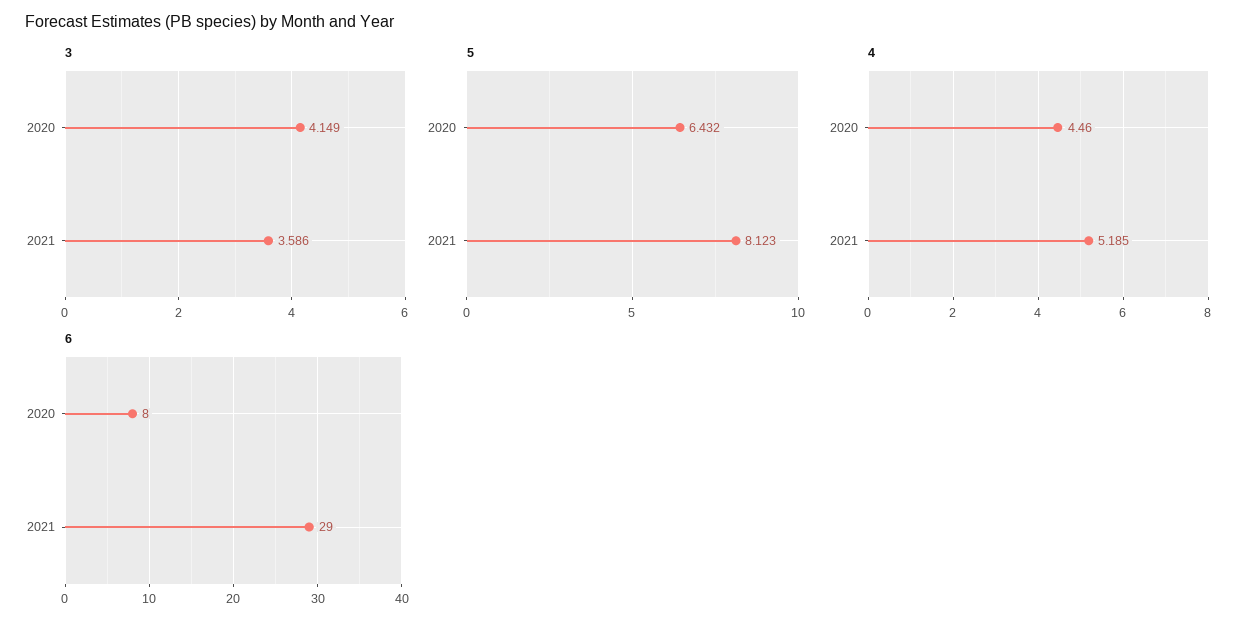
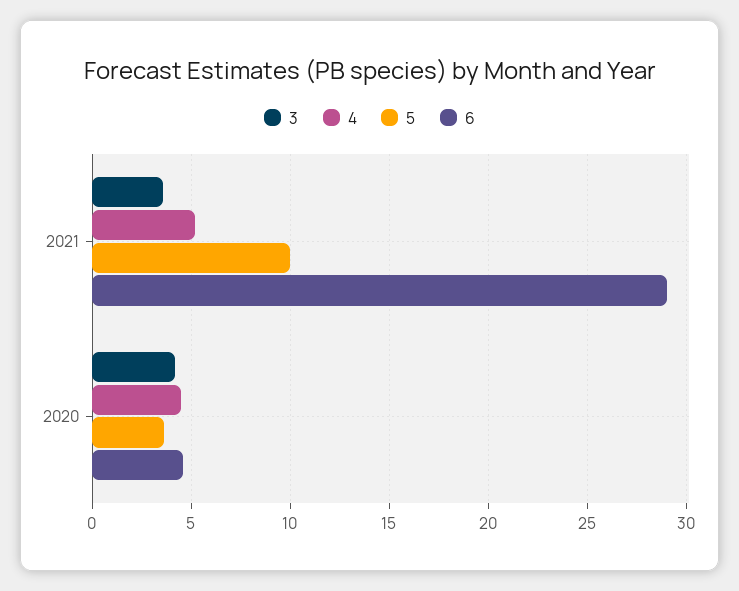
  {
    "3": {
      "2020": 4.149,
      "2021": 3.586
    },
    "5": {
-     "2020": 6.432,
+     "2020": 3.5,
-     "2021": 8.123
+     "2021": 10
    },
    "4": {
      "2020": 4.46,
      "2021": 5.185
    },
    "6": {
-     "2020": 8,
+     "2020": 4.5,
      "2021": 29
    }
  }

